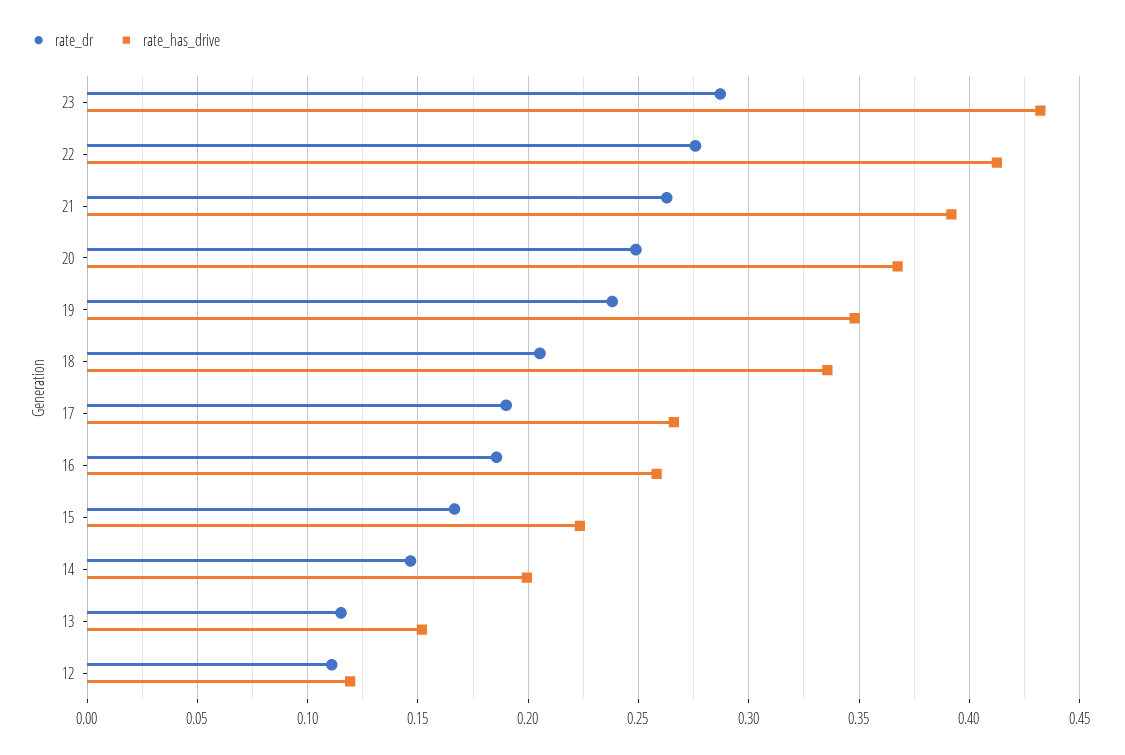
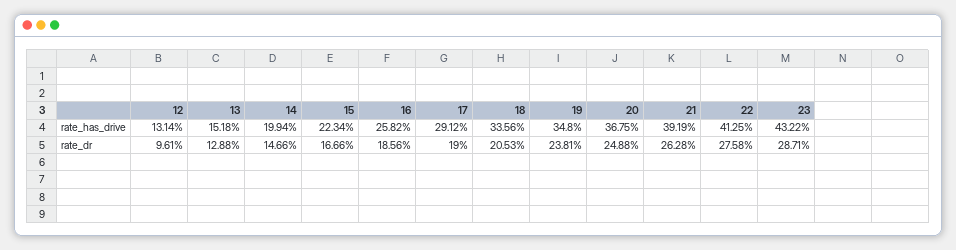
  {
    "rate_dr": {
      "23": 0.2871,
      "22": 0.2758,
      "21": 0.2628,
      "20": 0.2488,
      "19": 0.2381,
      "18": 0.2053,
      "17": 0.19,
      "16": 0.1856,
      "15": 0.1666,
      "14": 0.1466,
-     "13": 0.115,
+     "13": 0.1288,
-     "12": 0.11
+     "12": 0.0961
    },
    "rate_has_drive": {
      "23": 0.4322,
      "22": 0.4125,
      "21": 0.3919,
      "20": 0.3675,
      "19": 0.348,
      "18": 0.3356,
-     "17": 0.265,
+     "17": 0.2912,
      "16": 0.2582,
      "15": 0.2234,
      "14": 0.1994,
      "13": 0.1518,
-     "12": 0.12
+     "12": 0.1314
    }
  }

